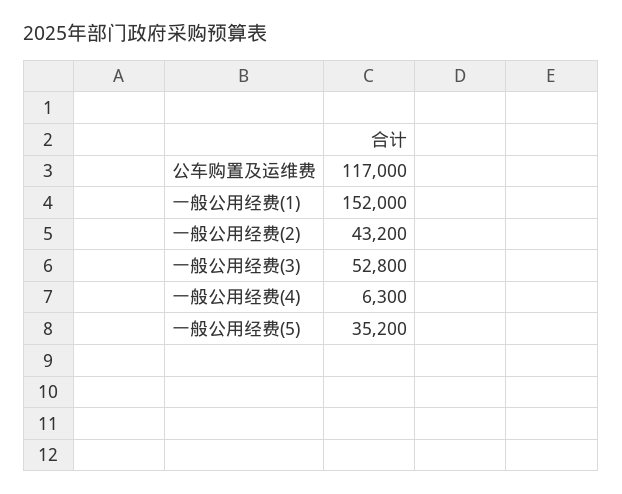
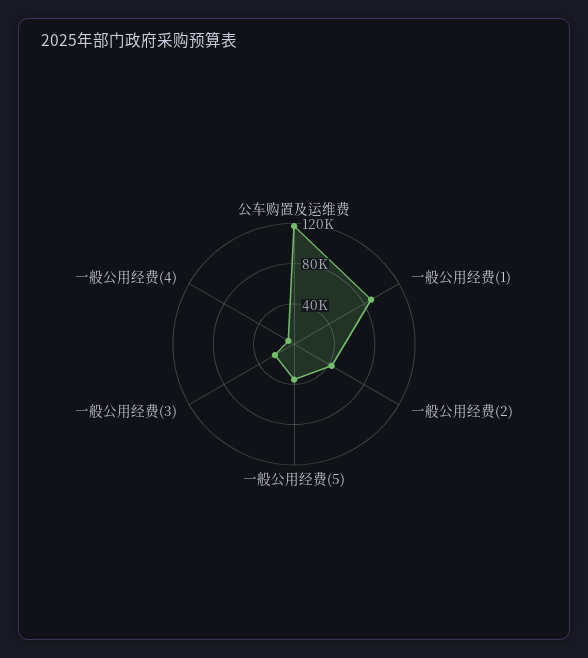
  {
    "公车购置及运维费": 117000,
-   "一般公用经费(1)": 152000,
+   "一般公用经费(1)": 90000,
    "一般公用经费(2)": 43200,
-   "一般公用经费(3)": 52800,
+   "一般公用经费(3)": 20000,
    "一般公用经费(4)": 6300,
    "一般公用经费(5)": 35200
  }

